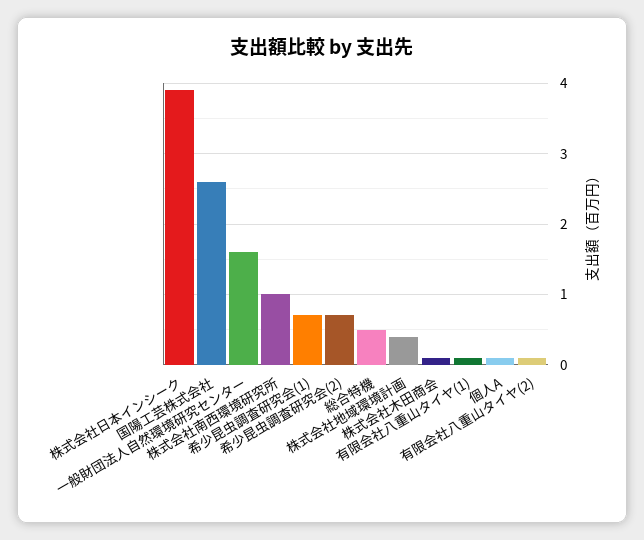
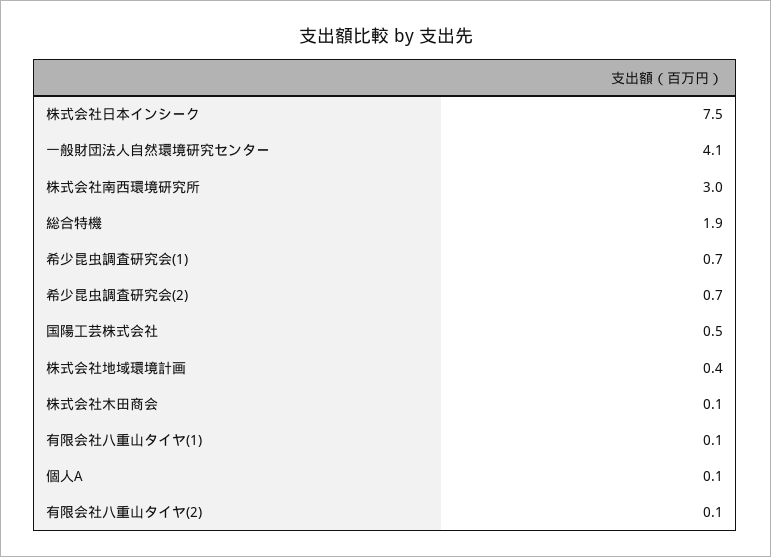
  {
-   "株式会社日本インシーク": 3.9,
+   "株式会社日本インシーク": 7.5,
-   "国陽工芸株式会社": 2.6,
+   "国陽工芸株式会社": 0.5,
-   "一般財団法人自然環境研究センター": 1.6,
+   "一般財団法人自然環境研究センター": 4.1,
-   "株式会社南西環境研究所": 1,
+   "株式会社南西環境研究所": 3,
    "希少昆虫調査研究会(1)": 0.7,
    "希少昆虫調査研究会(2)": 0.7,
-   "総合特機": 0.5,
+   "総合特機": 1.9,
    "株式会社地域環境計画": 0.4,
    "株式会社木田商会": 0.1,
    "有限会社八重山タイヤ(1)": 0.1,
    "個人A": 0.1,
    "有限会社八重山タイヤ(2)": 0.1
  }

